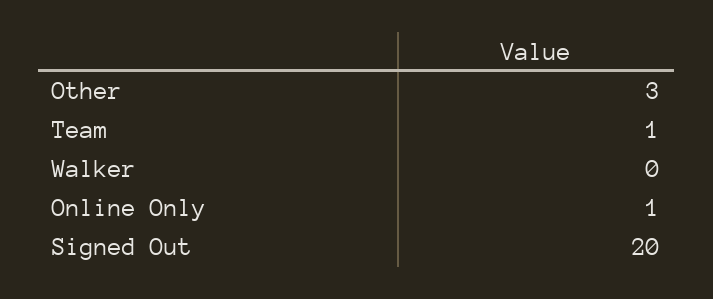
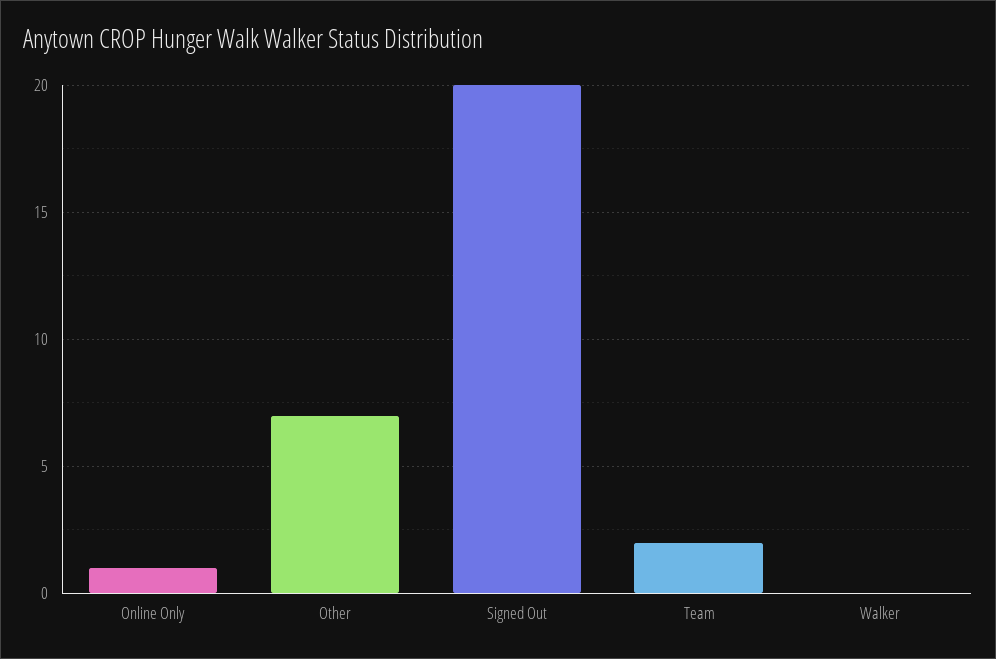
  {
-   "Other": 3,
+   "Other": 7,
-   "Team": 1,
+   "Team": 2,
    "Walker": 0,
    "Online Only": 1,
    "Signed Out": 20
  }

